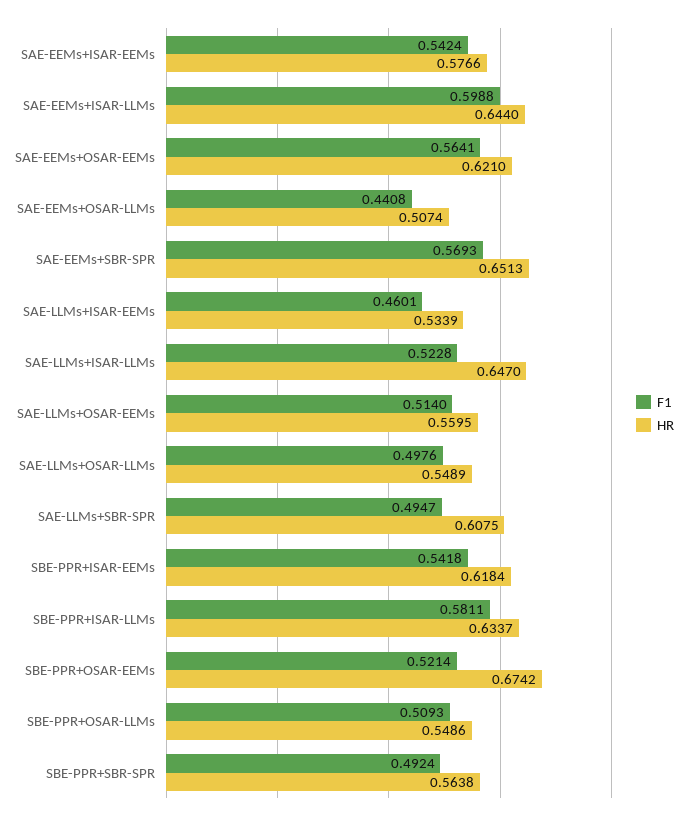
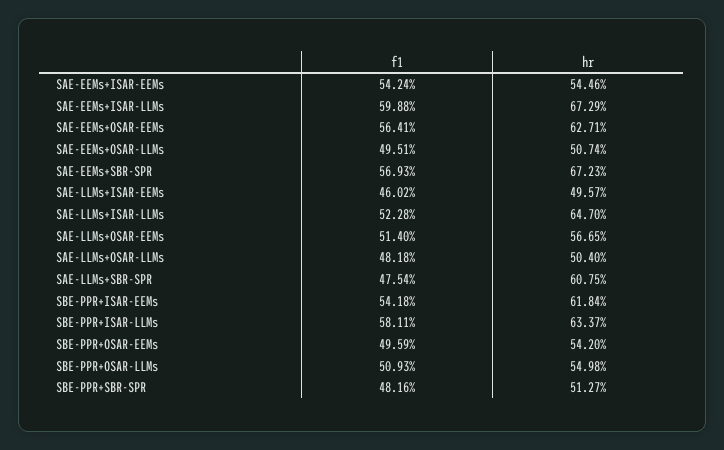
  {
    "F1": {
      "SAE-EEMs+ISAR-EEMs": 0.5424,
      "SAE-EEMs+ISAR-LLMs": 0.5988,
      "SAE-EEMs+OSAR-EEMs": 0.5641,
-     "SAE-EEMs+OSAR-LLMs": 0.4408,
+     "SAE-EEMs+OSAR-LLMs": 0.4951,
      "SAE-EEMs+SBR-SPR": 0.5693,
-     "SAE-LLMs+ISAR-EEMs": 0.4601,
+     "SAE-LLMs+ISAR-EEMs": 0.4602,
      "SAE-LLMs+ISAR-LLMs": 0.5228,
      "SAE-LLMs+OSAR-EEMs": 0.514,
-     "SAE-LLMs+OSAR-LLMs": 0.4976,
+     "SAE-LLMs+OSAR-LLMs": 0.4818,
-     "SAE-LLMs+SBR-SPR": 0.4947,
+     "SAE-LLMs+SBR-SPR": 0.4754,
      "SBE-PPR+ISAR-EEMs": 0.5418,
      "SBE-PPR+ISAR-LLMs": 0.5811,
-     "SBE-PPR+OSAR-EEMs": 0.5214,
+     "SBE-PPR+OSAR-EEMs": 0.4959,
      "SBE-PPR+OSAR-LLMs": 0.5093,
-     "SBE-PPR+SBR-SPR": 0.4924
+     "SBE-PPR+SBR-SPR": 0.4816
    },
    "HR": {
-     "SAE-EEMs+ISAR-EEMs": 0.5766,
+     "SAE-EEMs+ISAR-EEMs": 0.5446,
-     "SAE-EEMs+ISAR-LLMs": 0.644,
+     "SAE-EEMs+ISAR-LLMs": 0.6729,
-     "SAE-EEMs+OSAR-EEMs": 0.621,
+     "SAE-EEMs+OSAR-EEMs": 0.6271,
      "SAE-EEMs+OSAR-LLMs": 0.5074,
-     "SAE-EEMs+SBR-SPR": 0.6513,
+     "SAE-EEMs+SBR-SPR": 0.6723,
-     "SAE-LLMs+ISAR-EEMs": 0.5339,
+     "SAE-LLMs+ISAR-EEMs": 0.4957,
      "SAE-LLMs+ISAR-LLMs": 0.647,
-     "SAE-LLMs+OSAR-EEMs": 0.5595,
+     "SAE-LLMs+OSAR-EEMs": 0.5665,
-     "SAE-LLMs+OSAR-LLMs": 0.5489,
+     "SAE-LLMs+OSAR-LLMs": 0.504,
      "SAE-LLMs+SBR-SPR": 0.6075,
      "SBE-PPR+ISAR-EEMs": 0.6184,
      "SBE-PPR+ISAR-LLMs": 0.6337,
-     "SBE-PPR+OSAR-EEMs": 0.6742,
+     "SBE-PPR+OSAR-EEMs": 0.542,
-     "SBE-PPR+OSAR-LLMs": 0.5486,
+     "SBE-PPR+OSAR-LLMs": 0.5498,
-     "SBE-PPR+SBR-SPR": 0.5638
+     "SBE-PPR+SBR-SPR": 0.5127
    }
  }

